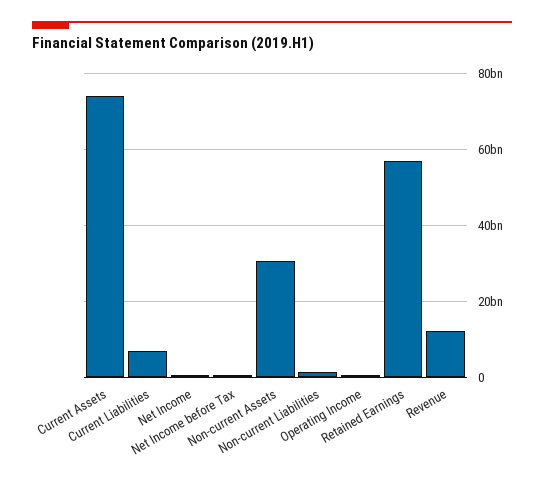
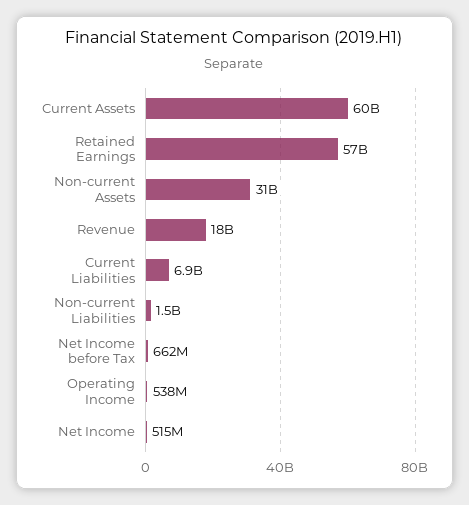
  {
-   "Current Assets": 74000000000,
+   "Current Assets": 60000000000,
    "Current Liabilities": 6900000000,
    "Net Income": 515000000,
    "Net Income before Tax": 662000000,
    "Non-current Assets": 31000000000,
    "Non-current Liabilities": 1500000000,
    "Operating Income": 538000000,
    "Retained Earnings": 57000000000,
-   "Revenue": 12000000000
+   "Revenue": 18000000000
  }

